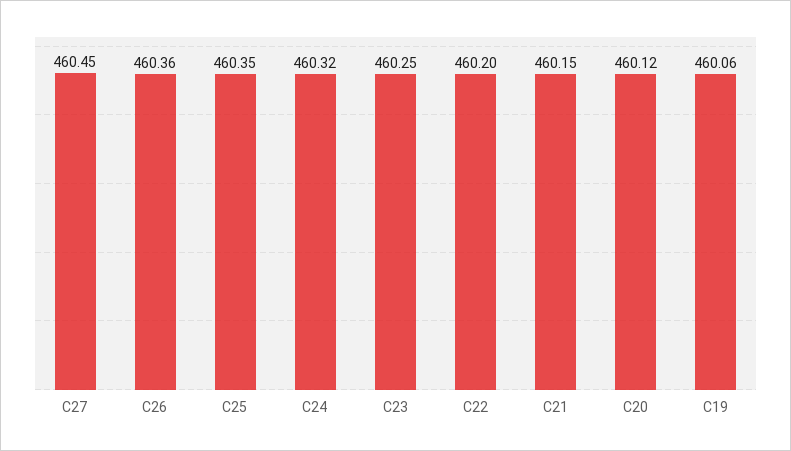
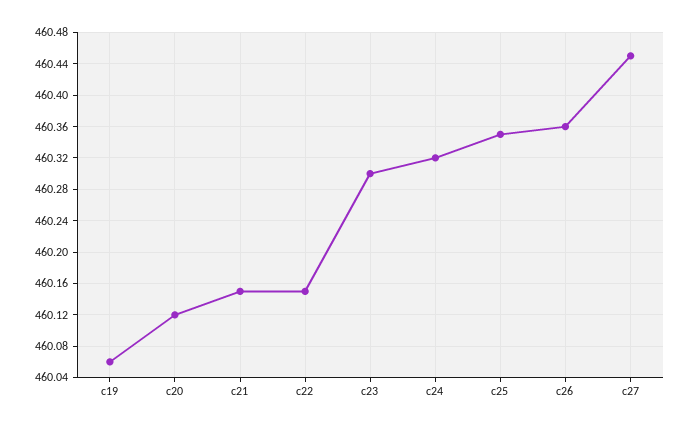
  {
    "C27": 460.45,
    "C26": 460.36,
    "C25": 460.35,
    "C24": 460.32,
-   "C23": 460.25,
+   "C23": 460.3,
-   "C22": 460.2,
+   "C22": 460.15,
    "C21": 460.15,
    "C20": 460.12,
    "C19": 460.06
  }

